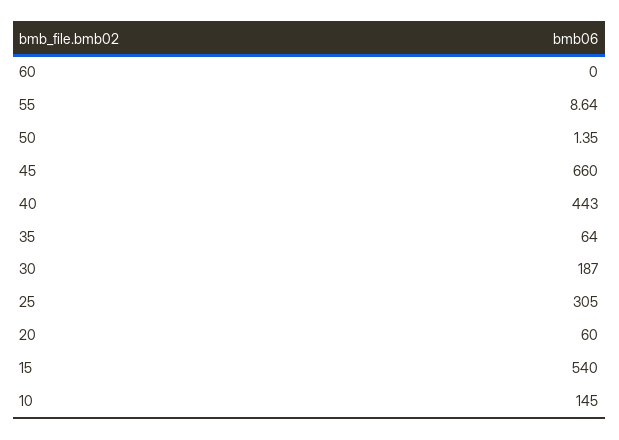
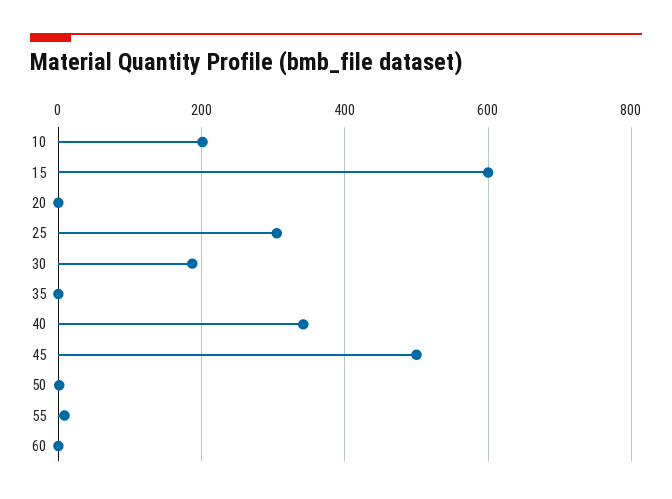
  {
    "60": 0,
    "55": 8.64,
    "50": 1.35,
-   "45": 660,
+   "45": 500,
-   "40": 443,
+   "40": 340,
-   "35": 64,
+   "35": 0,
    "30": 187,
    "25": 305,
-   "20": 60,
+   "20": 0,
-   "15": 540,
+   "15": 600,
-   "10": 145
+   "10": 200
  }

